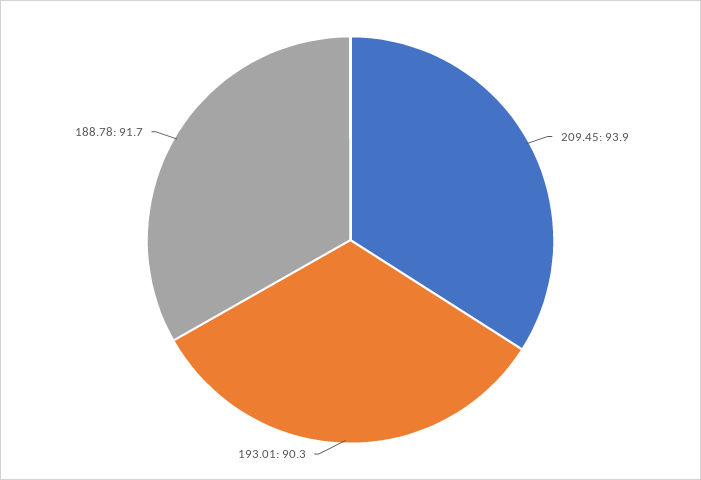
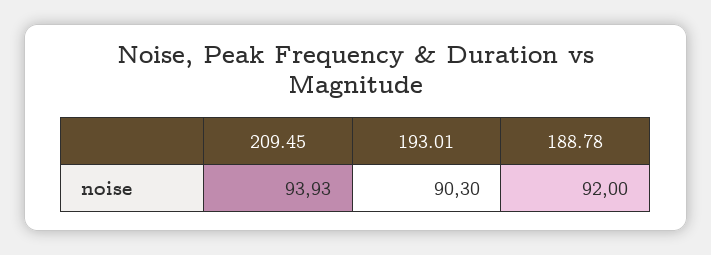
  {
    "209.45": 93.93,
    "193.01": 90.3,
-   "188.78": 91.7
+   "188.78": 92
  }

